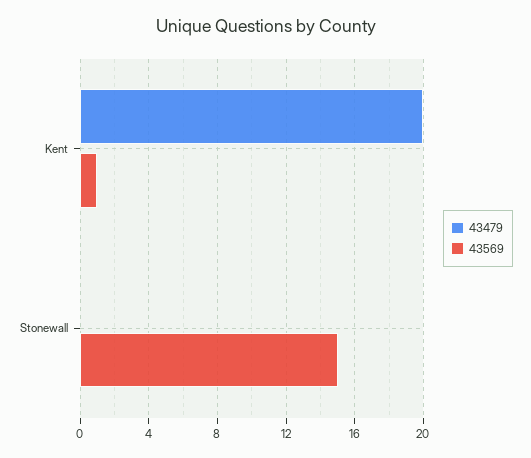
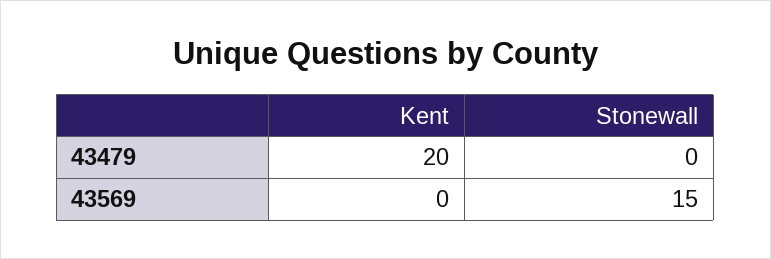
  {
    "43479": {
      "Kent": 20,
      "Stonewall": 0
    },
    "43569": {
-     "Kent": 1,
+     "Kent": 0,
      "Stonewall": 15
    }
  }

